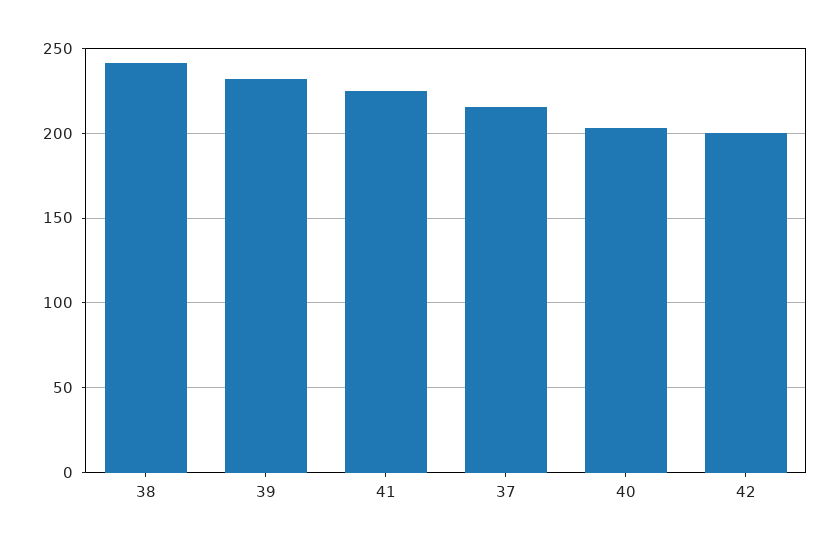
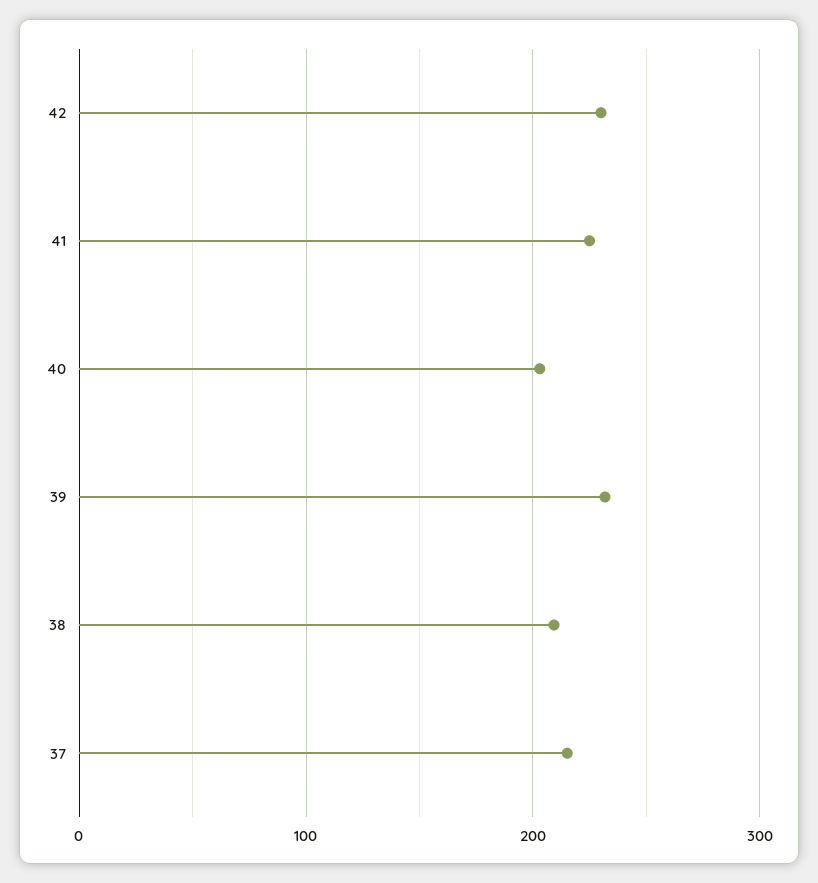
  {
-   "38": 240,
+   "38": 210,
    "39": 230,
    "41": 225,
    "37": 215,
    "40": 205,
-   "42": 200
+   "42": 230
  }

